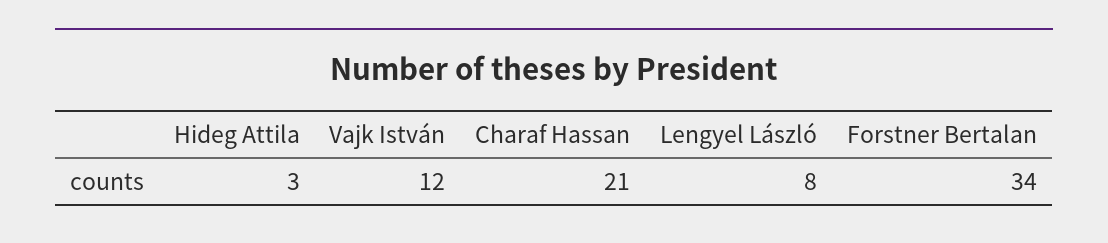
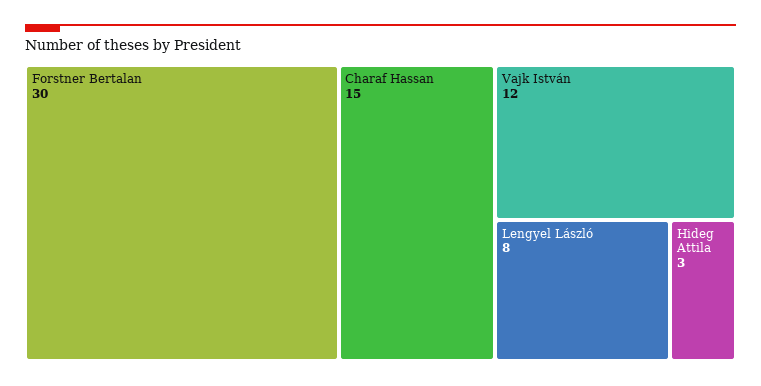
  {
    "Hideg Attila": 3,
    "Vajk István": 12,
-   "Charaf Hassan": 21,
+   "Charaf Hassan": 15,
    "Lengyel László": 8,
-   "Forstner Bertalan": 34
+   "Forstner Bertalan": 30
  }

